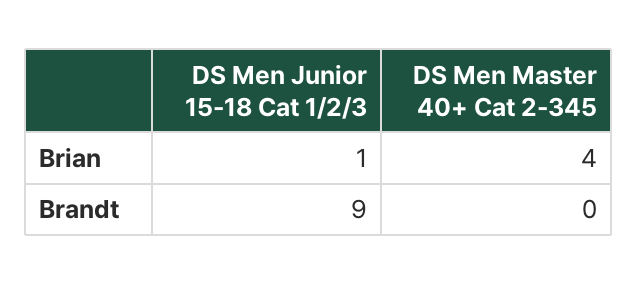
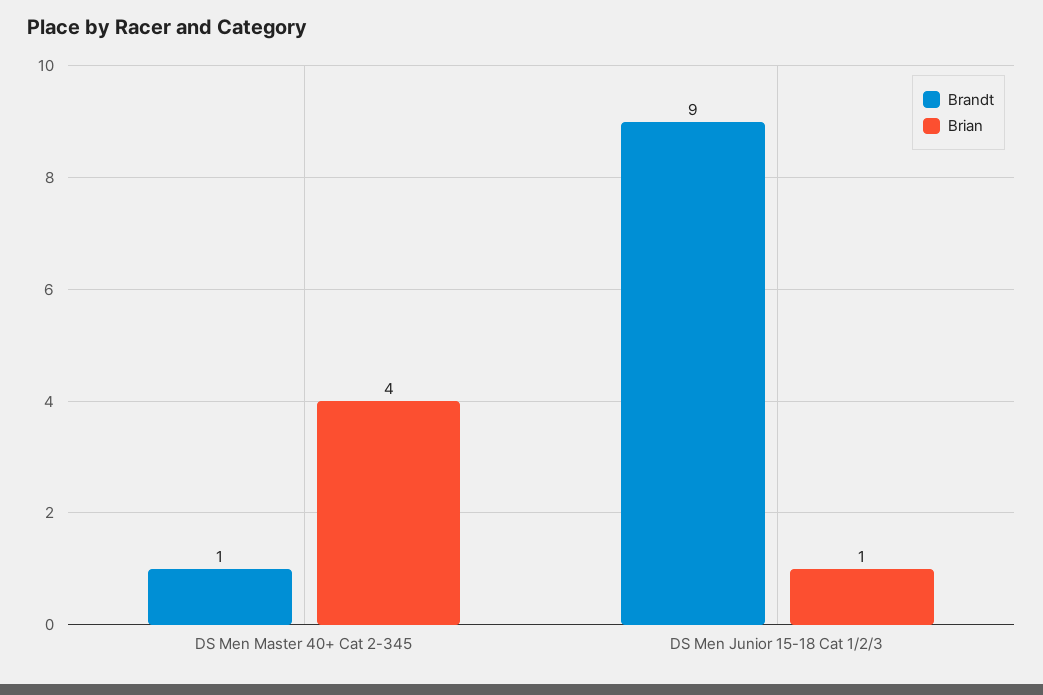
  {
    "Brian": {
      "DS Men Junior 15-18 Cat 1/2/3": 1,
      "DS Men Master 40+ Cat 2-345": 4
    },
    "Brandt": {
      "DS Men Junior 15-18 Cat 1/2/3": 9,
-     "DS Men Master 40+ Cat 2-345": 0
+     "DS Men Master 40+ Cat 2-345": 1
    }
  }

